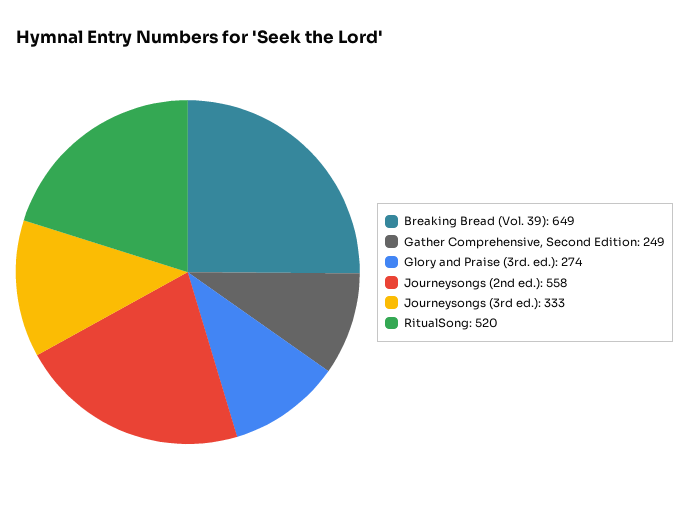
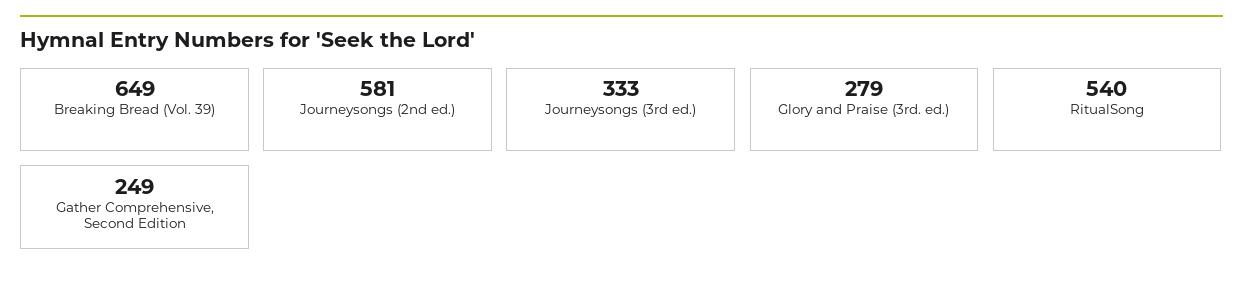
  {
    "Breaking Bread (Vol. 39)": 649,
    "Gather Comprehensive, Second Edition": 249,
-   "Glory and Praise (3rd. ed.)": 274,
+   "Glory and Praise (3rd. ed.)": 279,
-   "Journeysongs (2nd ed.)": 558,
+   "Journeysongs (2nd ed.)": 581,
    "Journeysongs (3rd ed.)": 333,
-   "RitualSong": 520
+   "RitualSong": 540
  }

